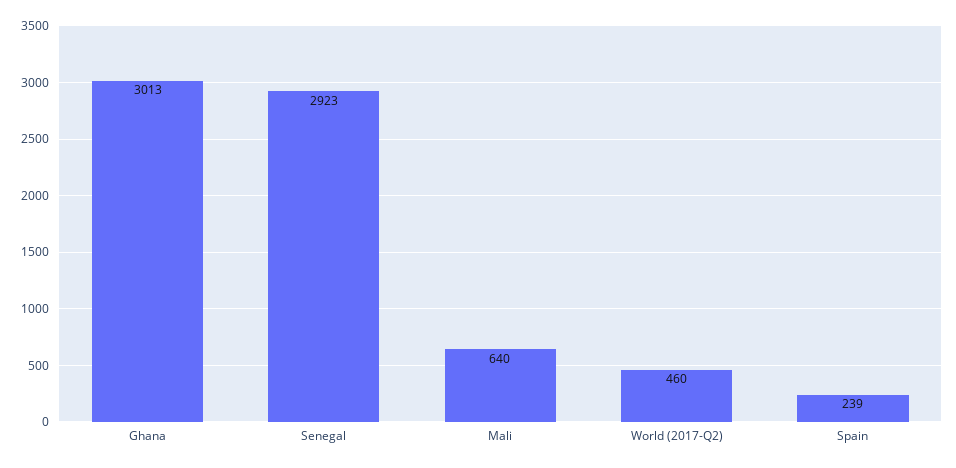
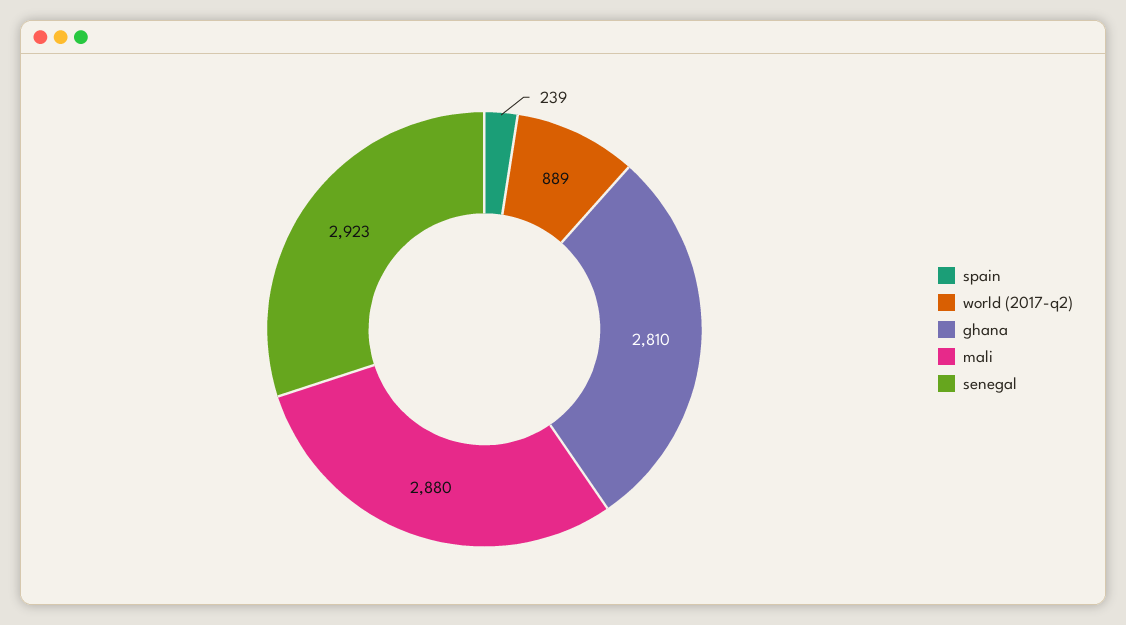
  {
-   "Ghana": 3013,
+   "Ghana": 2810,
    "Senegal": 2923,
-   "Mali": 640,
+   "Mali": 2880,
-   "World (2017-Q2)": 460,
+   "World (2017-Q2)": 889,
    "Spain": 239
  }

